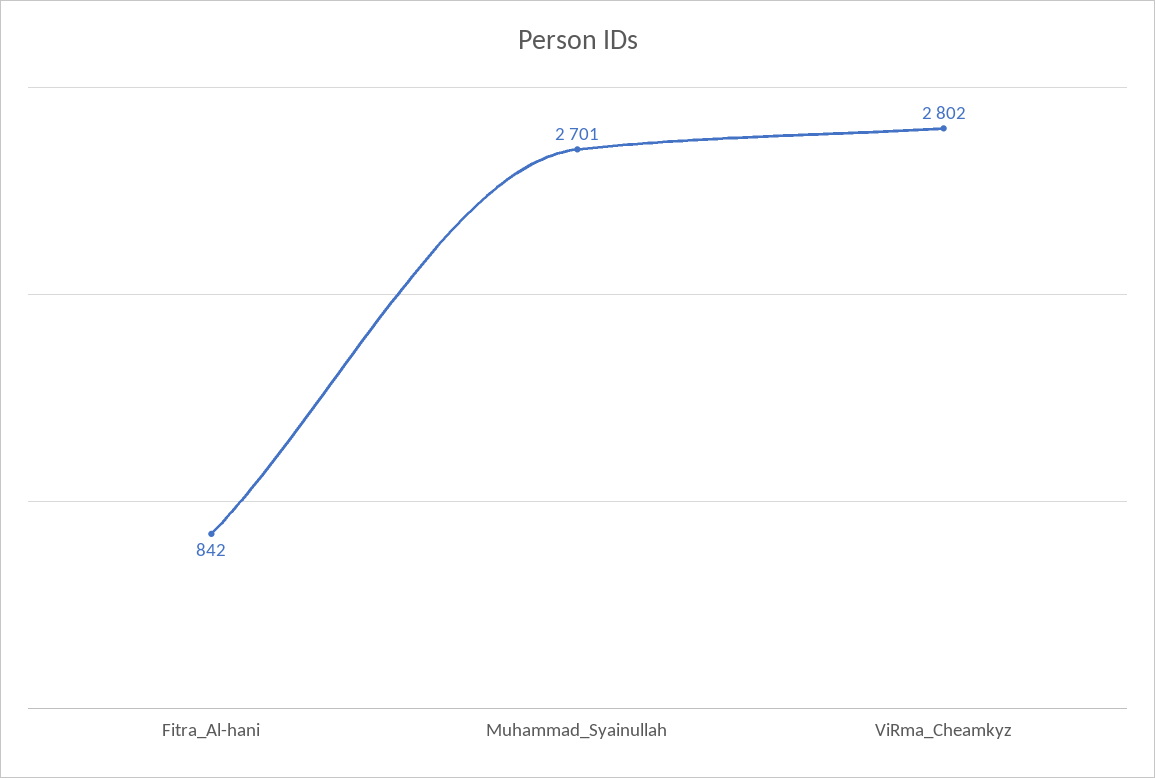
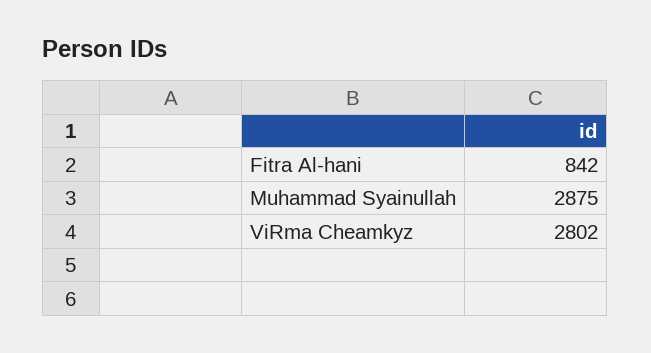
  {
    "Fitra_Al-hani": 842,
-   "Muhammad_Syainullah": 2701,
+   "Muhammad_Syainullah": 2875,
    "ViRma_Cheamkyz": 2802
  }

